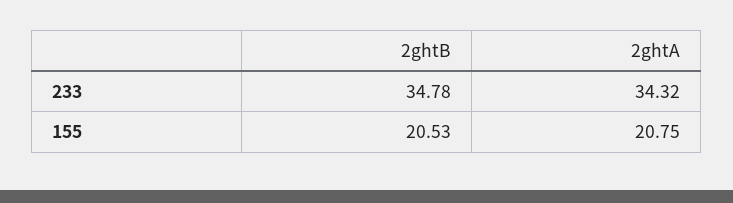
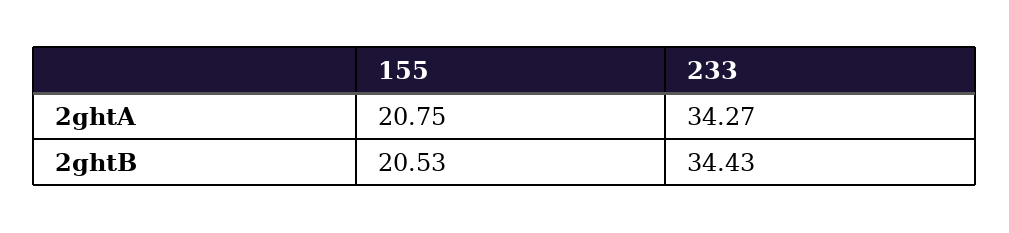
  {
    "2ghtB": {
-     "233": 34.78,
+     "233": 34.43,
      "155": 20.53
    },
    "2ghtA": {
-     "233": 34.32,
+     "233": 34.27,
      "155": 20.75
    }
  }

